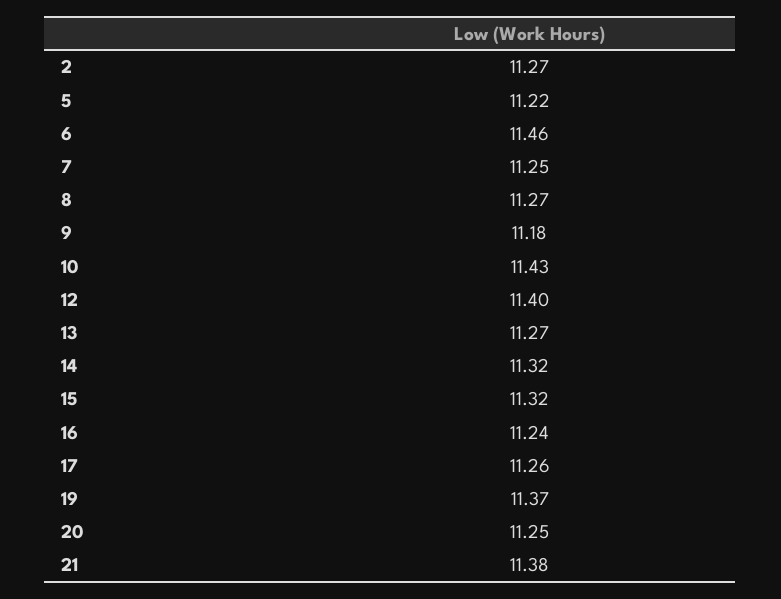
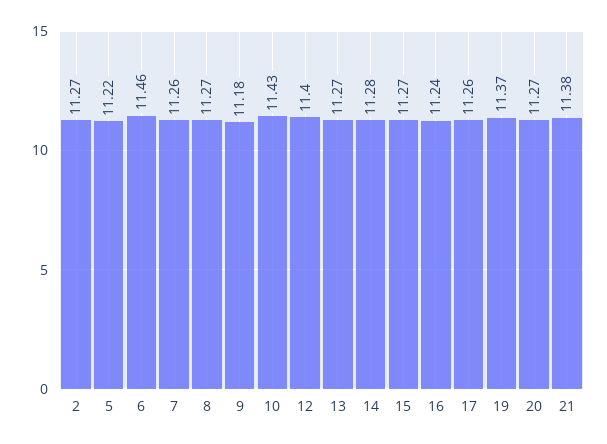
  {
    "2": 11.27,
    "5": 11.22,
    "6": 11.46,
-   "7": 11.25,
+   "7": 11.26,
    "8": 11.27,
    "9": 11.18,
    "10": 11.43,
    "12": 11.4,
    "13": 11.27,
-   "14": 11.32,
+   "14": 11.28,
-   "15": 11.32,
+   "15": 11.27,
    "16": 11.24,
    "17": 11.26,
    "19": 11.37,
-   "20": 11.25,
+   "20": 11.27,
    "21": 11.38
  }

